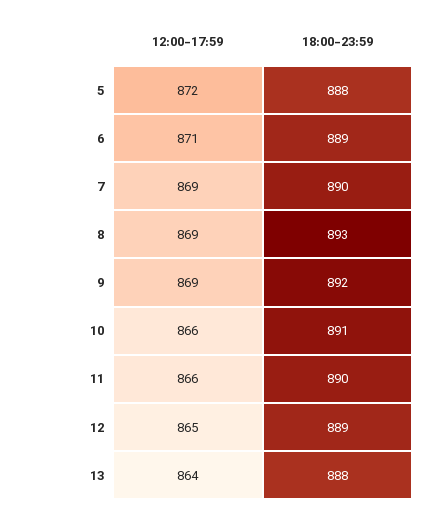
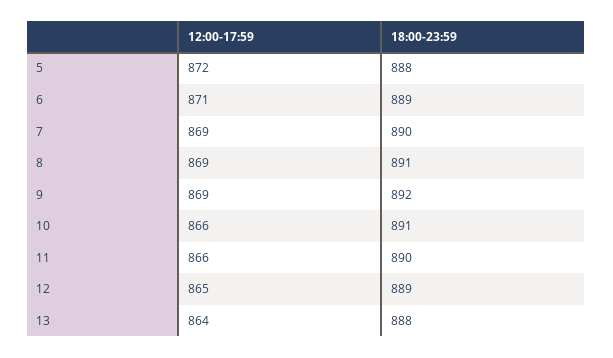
  {
    "12:00-17:59": {
      "5": 872,
      "6": 871,
      "7": 869,
      "8": 869,
      "9": 869,
      "10": 866,
      "11": 866,
      "12": 865,
      "13": 864
    },
    "18:00-23:59": {
      "5": 888,
      "6": 889,
      "7": 890,
-     "8": 893,
+     "8": 891,
      "9": 892,
      "10": 891,
      "11": 890,
      "12": 889,
      "13": 888
    }
  }

